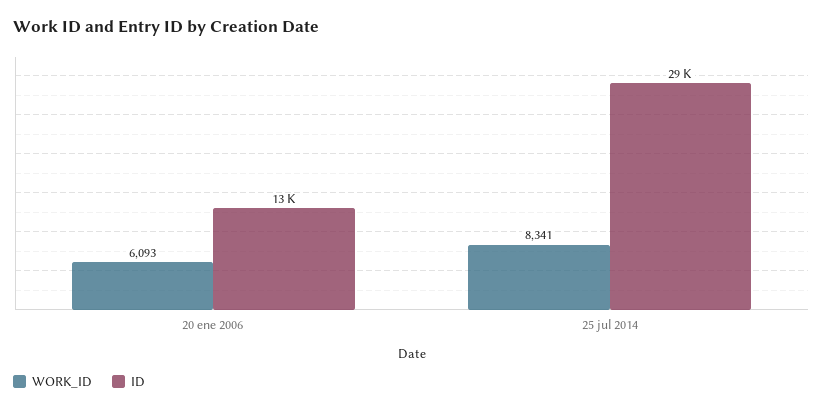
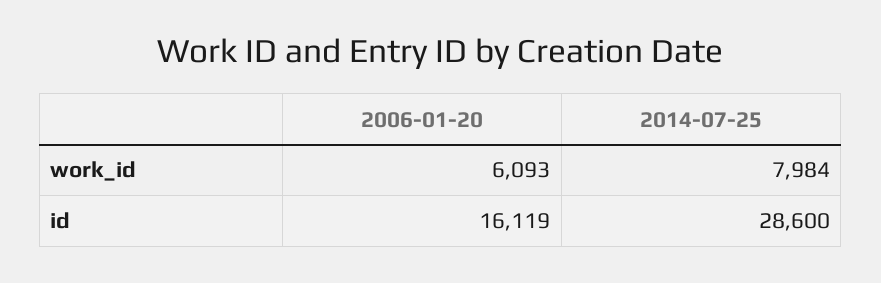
  {
    "WORK_ID": {
      "20 ene 2006": 6093,
-     "25 jul 2014": 8341
+     "25 jul 2014": 7984
    },
    "ID": {
-     "20 ene 2006": 13000,
+     "20 ene 2006": 16119,
      "25 jul 2014": 28600
    }
  }

